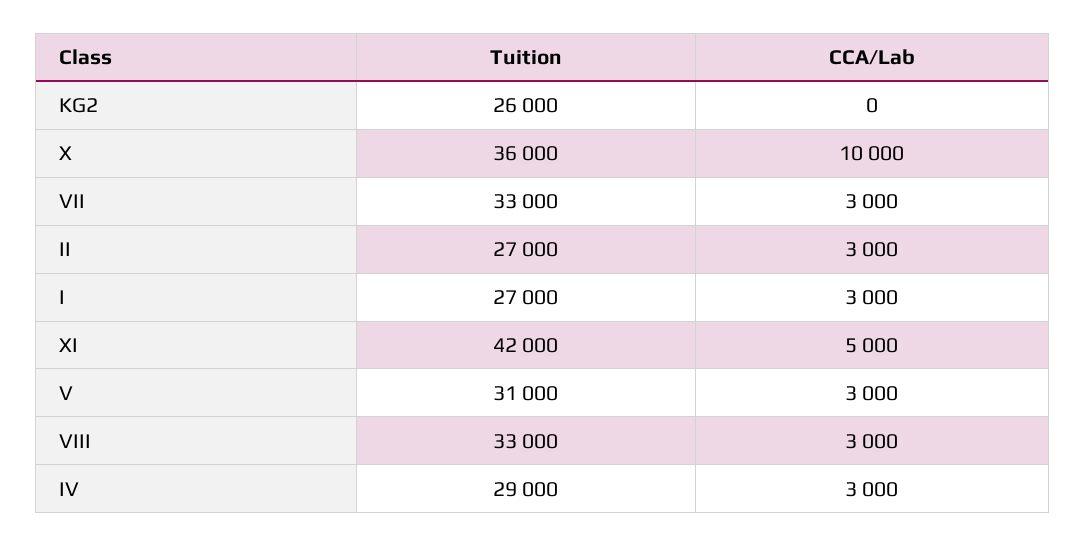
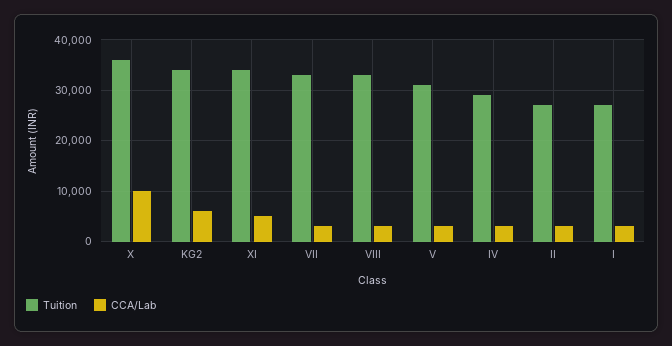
  {
    "Tuition": {
-     "KG2": 26000,
+     "KG2": 34000,
      "X": 36000,
      "VII": 33000,
      "II": 27000,
      "I": 27000,
-     "XI": 42000,
+     "XI": 34000,
      "V": 31000,
      "VIII": 33000,
      "IV": 29000
    },
    "CCA/Lab": {
-     "KG2": 0,
+     "KG2": 6000,
      "X": 10000,
      "VII": 3000,
      "II": 3000,
      "I": 3000,
      "XI": 5000,
      "V": 3000,
      "VIII": 3000,
      "IV": 3000
    }
  }

